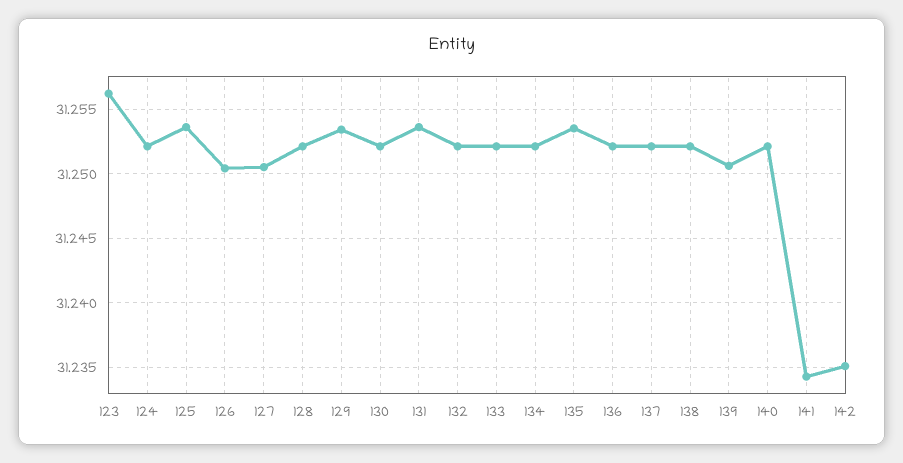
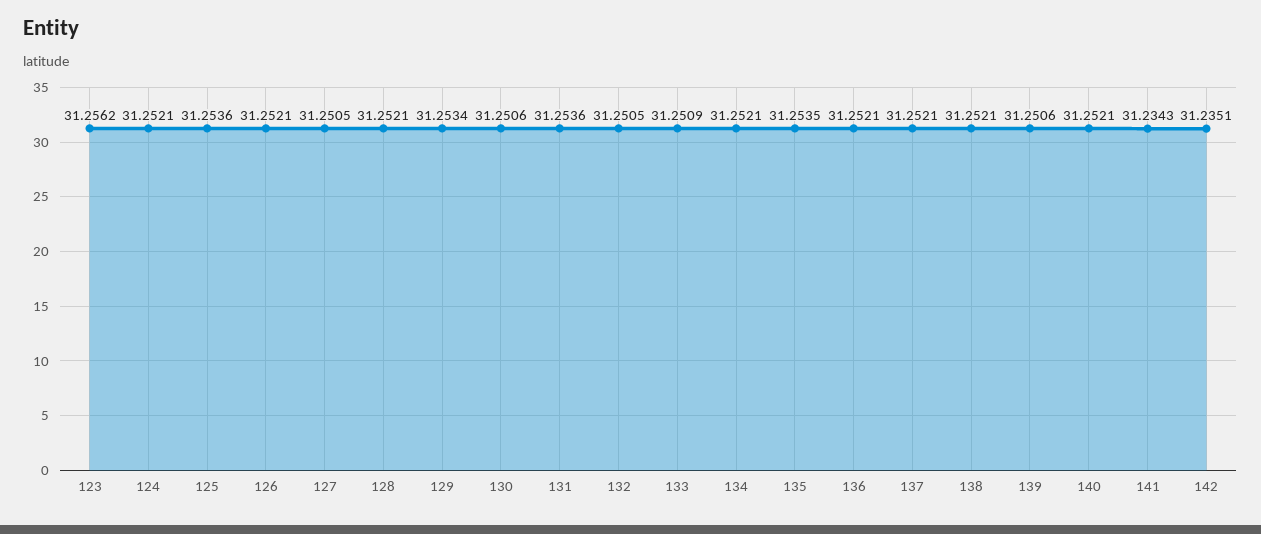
  {
    "123": 31.2562,
    "124": 31.2521,
    "125": 31.2536,
-   "126": 31.2505,
+   "126": 31.2521,
    "127": 31.2505,
    "128": 31.2521,
    "129": 31.2534,
-   "130": 31.252,
+   "130": 31.2506,
    "131": 31.2536,
-   "132": 31.252,
+   "132": 31.2505,
-   "133": 31.252,
+   "133": 31.2509,
    "134": 31.2521,
    "135": 31.2535,
    "136": 31.2521,
    "137": 31.2521,
    "138": 31.2521,
    "139": 31.2506,
    "140": 31.2521,
    "141": 31.2343,
    "142": 31.2351
  }

